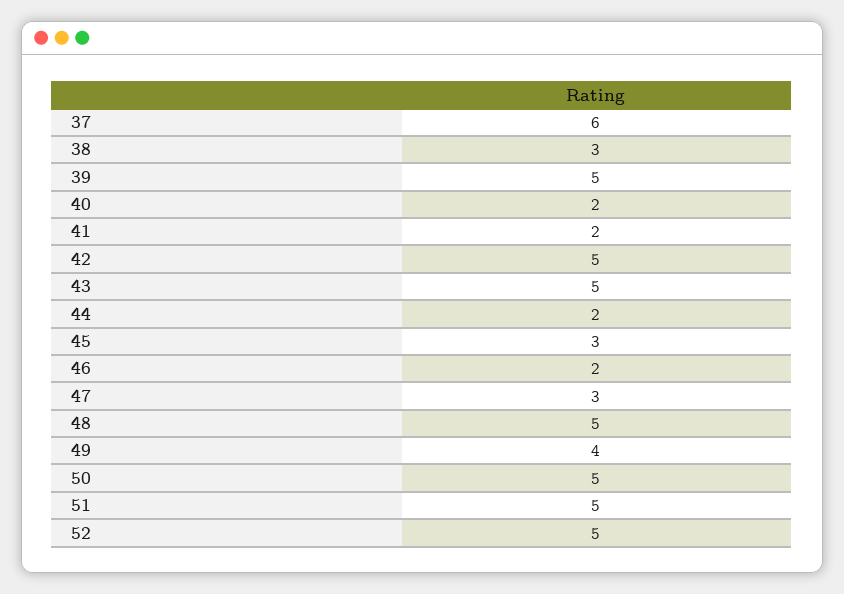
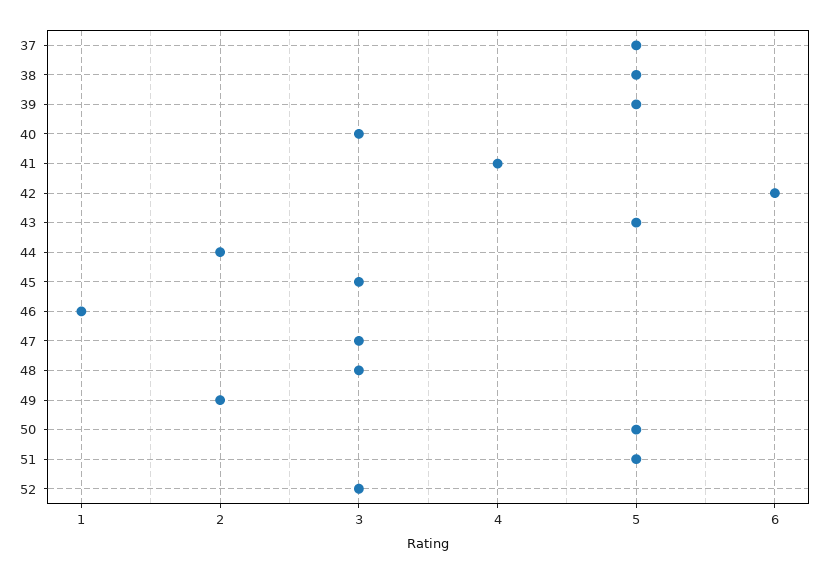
  {
-   "37": 6,
+   "37": 5,
-   "38": 3,
+   "38": 5,
    "39": 5,
-   "40": 2,
+   "40": 3,
-   "41": 2,
+   "41": 4,
-   "42": 5,
+   "42": 6,
    "43": 5,
    "44": 2,
    "45": 3,
-   "46": 2,
+   "46": 1,
    "47": 3,
-   "48": 5,
+   "48": 3,
-   "49": 4,
+   "49": 2,
    "50": 5,
    "51": 5,
-   "52": 5
+   "52": 3
  }

